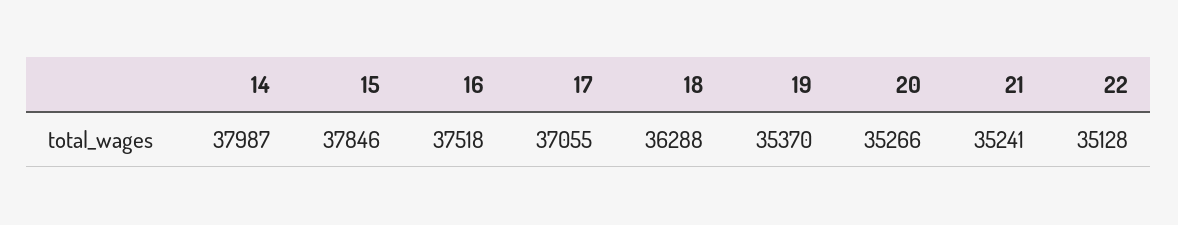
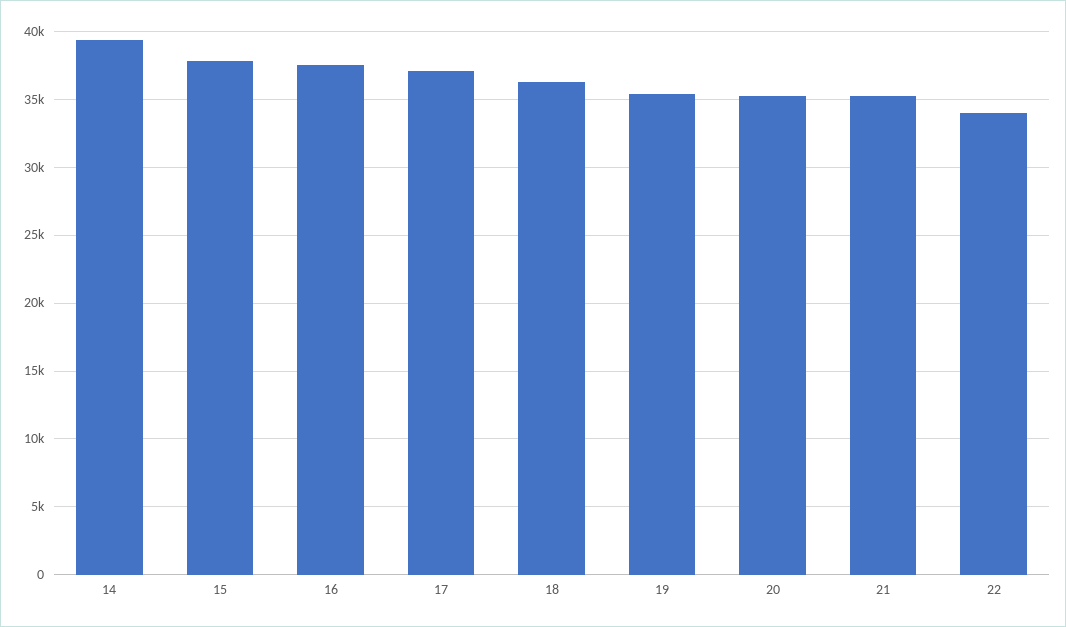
  {
-   "14": 37987,
+   "14": 39500,
    "15": 37846,
    "16": 37518,
    "17": 37055,
    "18": 36288,
    "19": 35370,
    "20": 35266,
    "21": 35241,
-   "22": 35128
+   "22": 34000
  }

